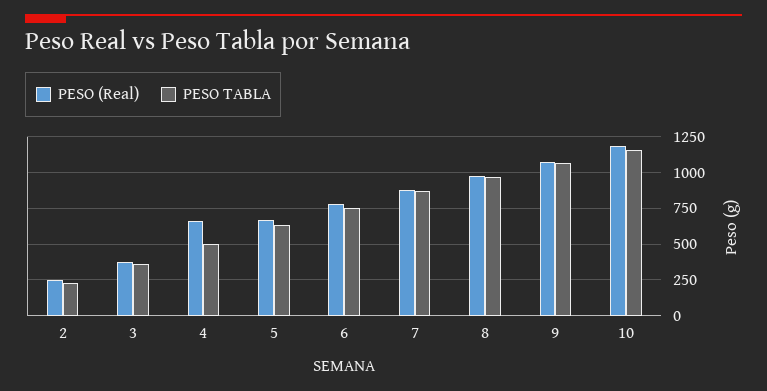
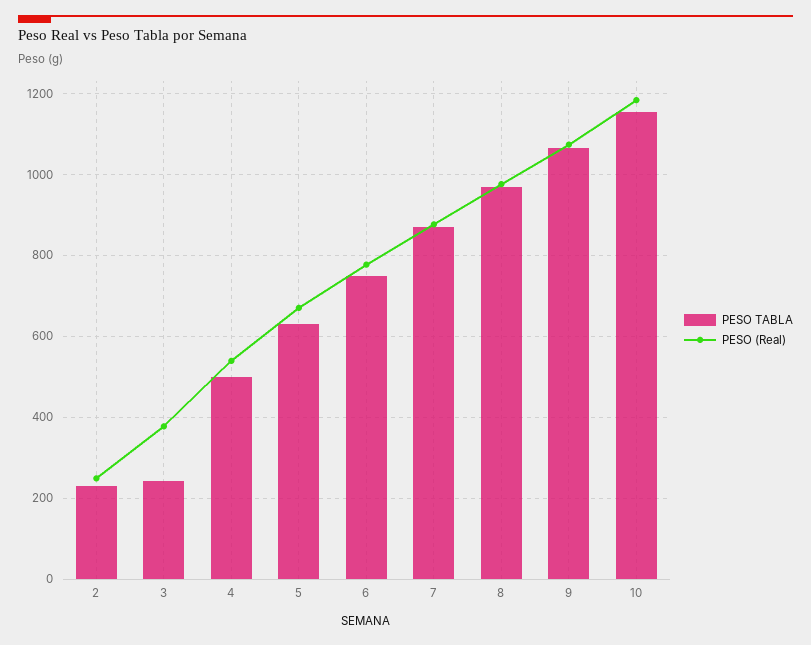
  {
    "PESO (Real)": {
      "2": 240,
      "3": 380,
-     "4": 650,
+     "4": 540,
      "5": 660,
      "6": 780,
      "7": 880,
      "8": 980,
      "9": 1080,
      "10": 1180
    },
    "PESO TABLA": {
      "2": 240,
-     "3": 350,
+     "3": 240,
      "4": 500,
      "5": 640,
      "6": 760,
      "7": 880,
      "8": 980,
      "9": 1060,
      "10": 1160
    }
  }

